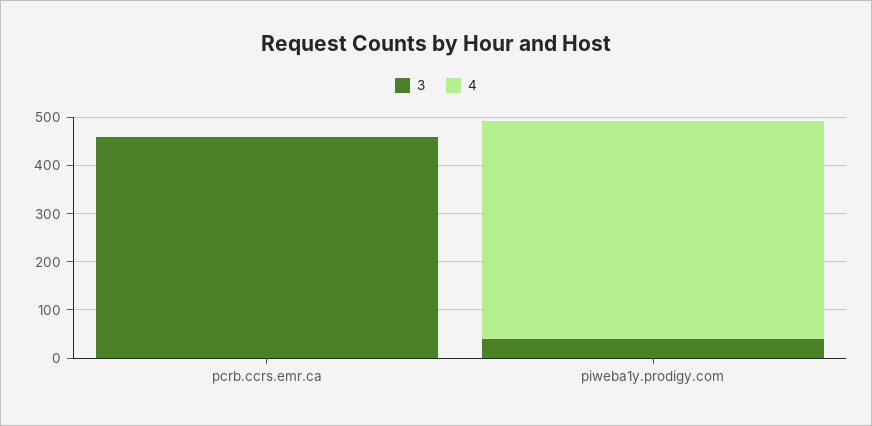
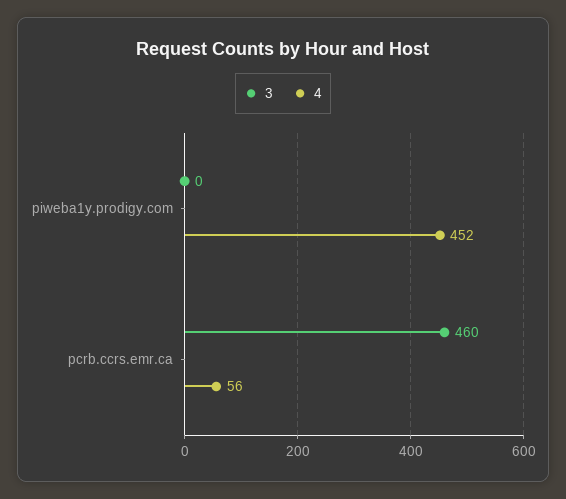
  {
    "3": {
      "pcrb.ccrs.emr.ca": 460,
-     "piweba1y.prodigy.com": 40
+     "piweba1y.prodigy.com": 0
    },
    "4": {
-     "pcrb.ccrs.emr.ca": 0,
+     "pcrb.ccrs.emr.ca": 56,
      "piweba1y.prodigy.com": 452
    }
  }

